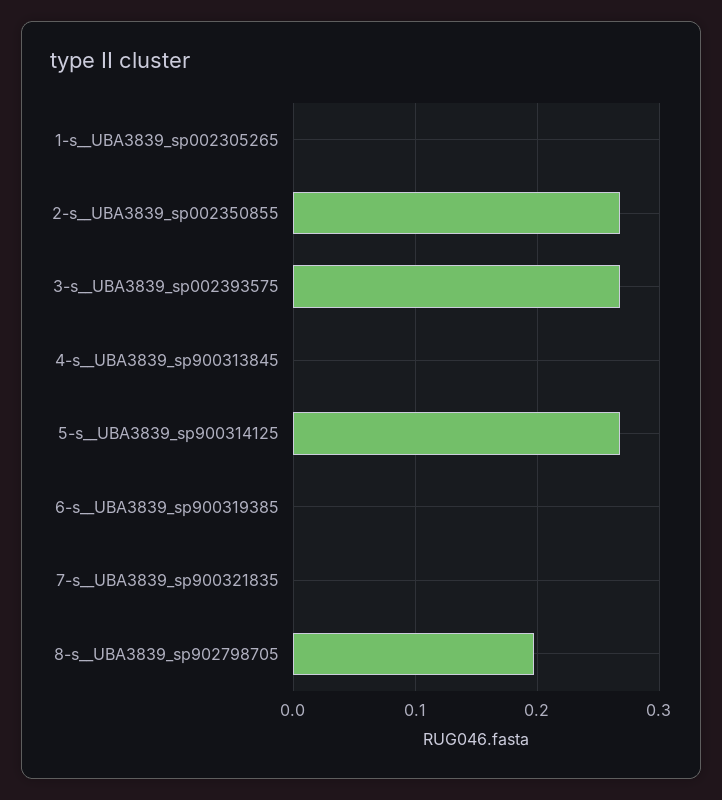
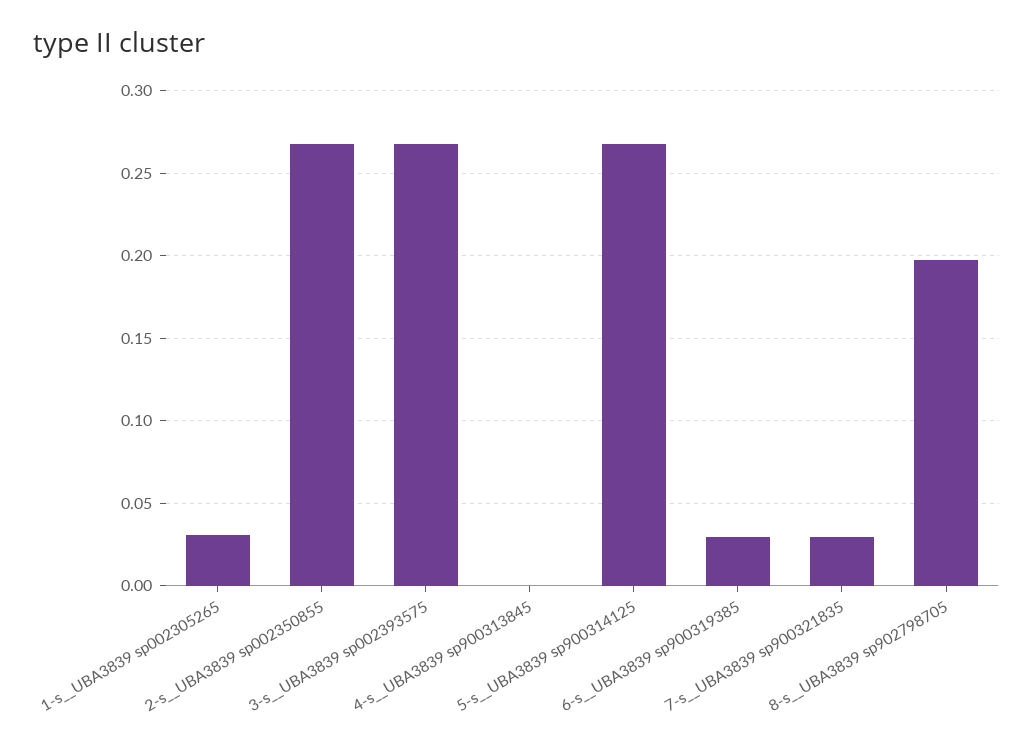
  {
-   "1-s__UBA3839_sp002305265": 0,
+   "1-s__UBA3839_sp002305265": 0.03,
    "2-s__UBA3839_sp002350855": 0.27,
    "3-s__UBA3839_sp002393575": 0.27,
    "4-s__UBA3839_sp900313845": 0,
    "5-s__UBA3839_sp900314125": 0.27,
-   "6-s__UBA3839_sp900319385": 0,
+   "6-s__UBA3839_sp900319385": 0.03,
-   "7-s__UBA3839_sp900321835": 0,
+   "7-s__UBA3839_sp900321835": 0.03,
    "8-s__UBA3839_sp902798705": 0.2
  }

